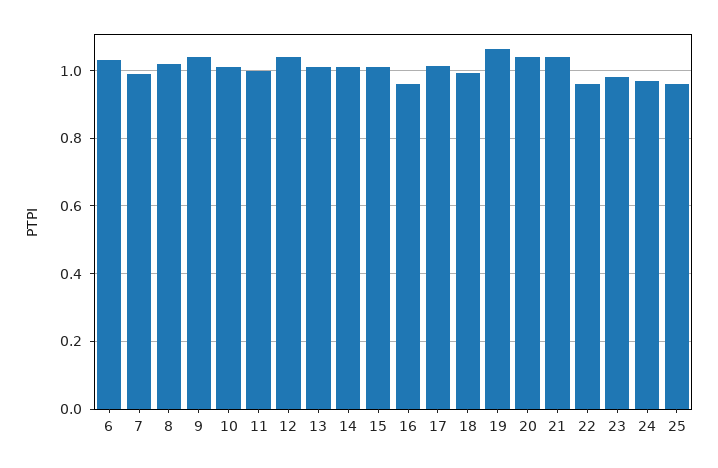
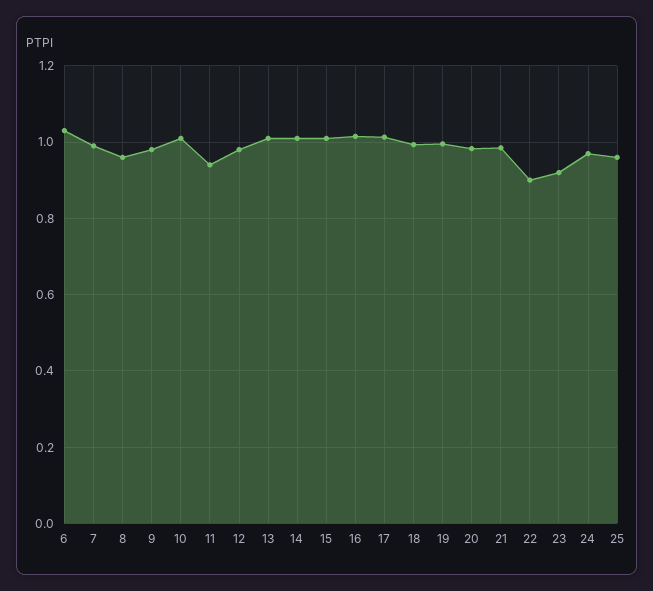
  {
    "6": 1.04,
    "7": 1,
-   "8": 1.02,
+   "8": 0.96,
-   "9": 1.04,
+   "9": 0.98,
    "10": 1.02,
-   "11": 1,
+   "11": 0.94,
-   "12": 1.04,
+   "12": 0.98,
    "13": 1.02,
    "14": 1.02,
    "15": 1.02,
-   "16": 0.96,
+   "16": 1.02,
    "17": 1.02,
    "18": 1,
-   "19": 1.06,
+   "19": 1,
-   "20": 1.04,
+   "20": 0.98,
-   "21": 1.04,
+   "21": 0.98,
-   "22": 0.96,
+   "22": 0.9,
-   "23": 0.98,
+   "23": 0.92,
    "24": 0.98,
    "25": 0.96
  }

